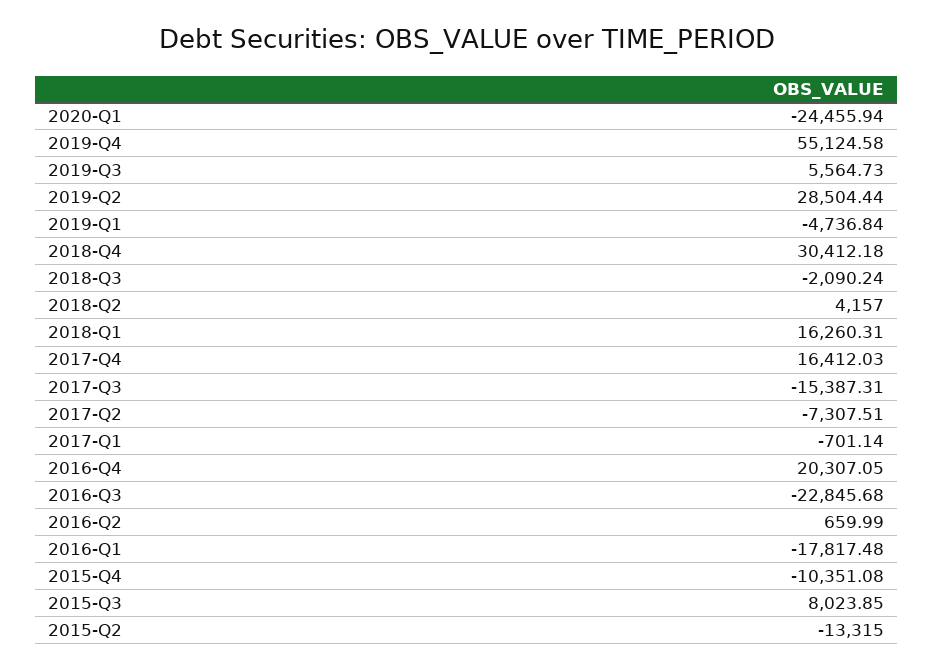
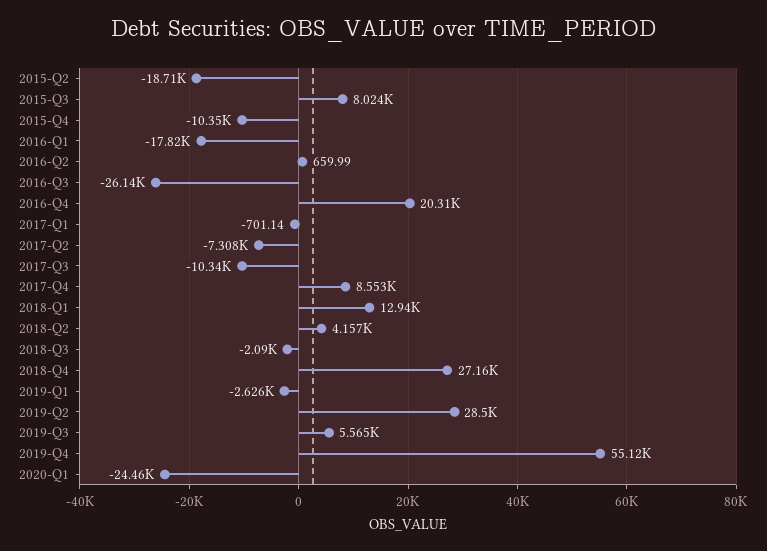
  {
    "2020-Q1": -24455.94,
    "2019-Q4": 55124.58,
    "2019-Q3": 5564.73,
    "2019-Q2": 28504.44,
-   "2019-Q1": -4736.84,
+   "2019-Q1": -2626,
-   "2018-Q4": 30412.18,
+   "2018-Q4": 27160,
    "2018-Q3": -2090.24,
    "2018-Q2": 4157,
-   "2018-Q1": 16260.31,
+   "2018-Q1": 12940,
-   "2017-Q4": 16412.03,
+   "2017-Q4": 8553,
-   "2017-Q3": -15387.31,
+   "2017-Q3": -10340,
    "2017-Q2": -7307.51,
    "2017-Q1": -701.14,
    "2016-Q4": 20307.05,
-   "2016-Q3": -22845.68,
+   "2016-Q3": -26140,
    "2016-Q2": 659.99,
    "2016-Q1": -17817.48,
    "2015-Q4": -10351.08,
    "2015-Q3": 8023.85,
-   "2015-Q2": -13315
+   "2015-Q2": -18710
  }

